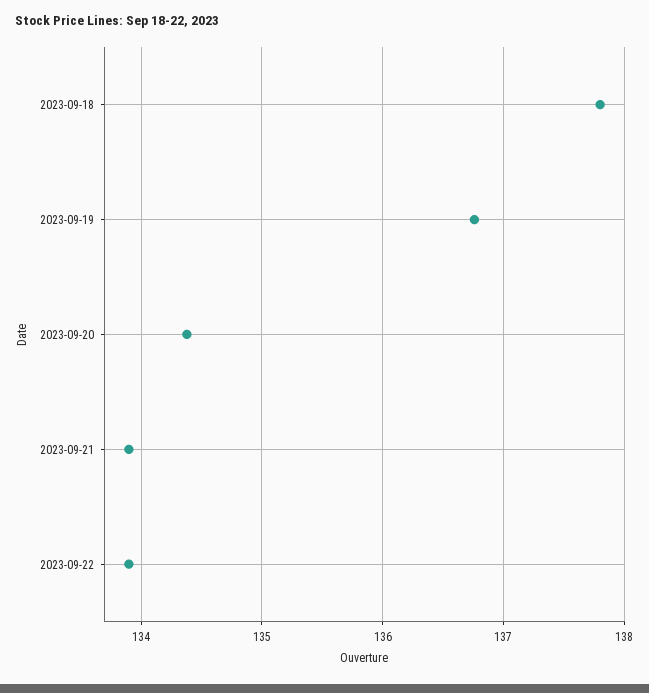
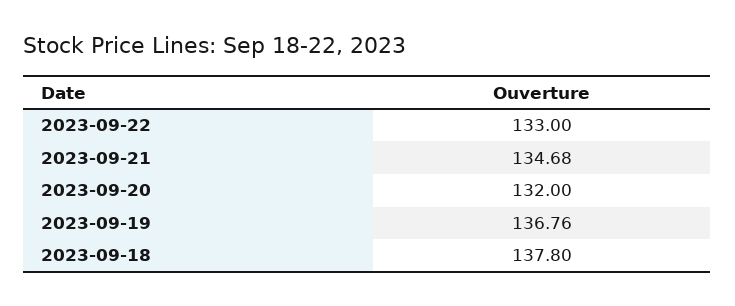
  {
    "2023-09-18": 137.8,
    "2023-09-19": 136.76,
-   "2023-09-20": 134.4,
+   "2023-09-20": 132,
-   "2023-09-21": 133.9,
+   "2023-09-21": 134.68,
-   "2023-09-22": 133.9
+   "2023-09-22": 133
  }

